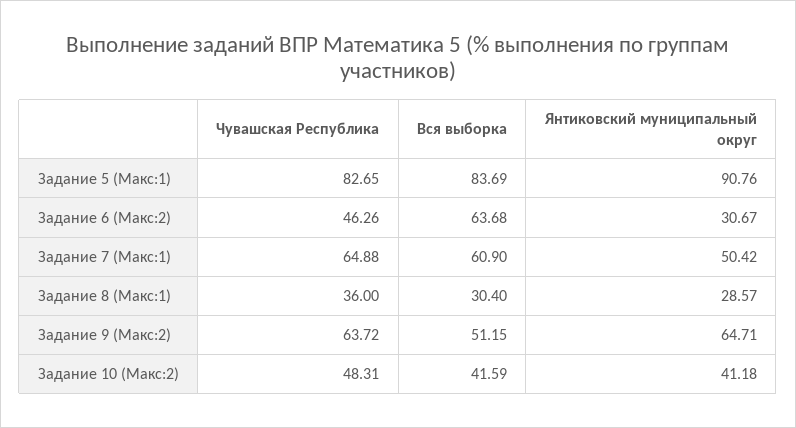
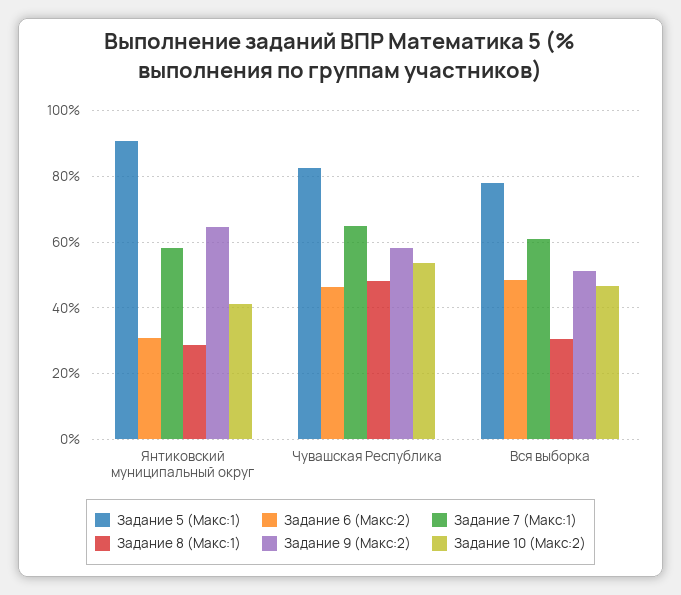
  {
    "Задание 5 (Макс:1)": {
      "Чувашская Республика": 82.65,
-     "Вся выборка": 83.69,
+     "Вся выборка": 78,
      "Янтиковский муниципальный округ": 90.76
    },
    "Задание 6 (Макс:2)": {
      "Чувашская Республика": 46.26,
-     "Вся выборка": 63.68,
+     "Вся выборка": 48,
      "Янтиковский муниципальный округ": 30.67
    },
    "Задание 7 (Макс:1)": {
      "Чувашская Республика": 64.88,
      "Вся выборка": 60.9,
-     "Янтиковский муниципальный округ": 50.42
+     "Янтиковский муниципальный округ": 58
    },
    "Задание 8 (Макс:1)": {
-     "Чувашская Республика": 36,
+     "Чувашская Республика": 48,
      "Вся выборка": 30.4,
      "Янтиковский муниципальный округ": 28.57
    },
    "Задание 9 (Макс:2)": {
-     "Чувашская Республика": 63.72,
+     "Чувашская Республика": 58,
      "Вся выборка": 51.15,
      "Янтиковский муниципальный округ": 64.71
    },
    "Задание 10 (Макс:2)": {
-     "Чувашская Республика": 48.31,
+     "Чувашская Республика": 54,
-     "Вся выборка": 41.59,
+     "Вся выборка": 46,
      "Янтиковский муниципальный округ": 41.18
    }
  }

